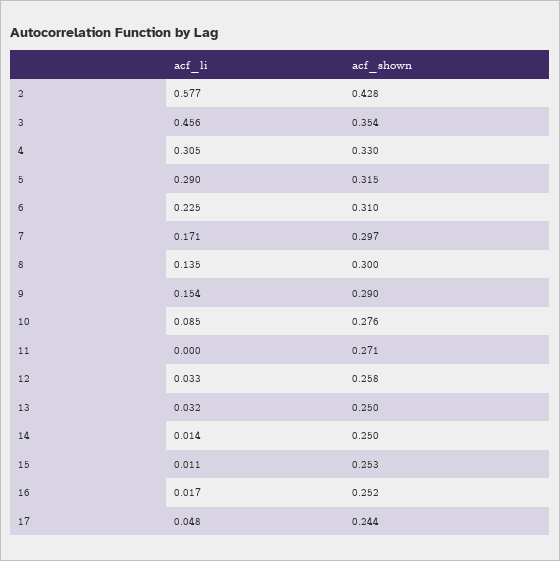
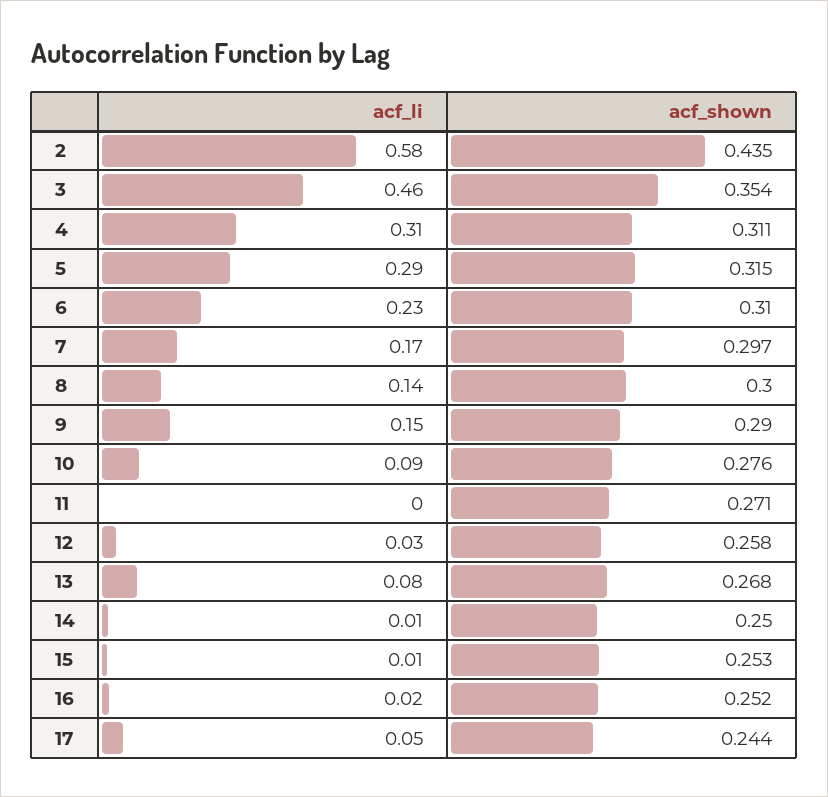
  {
    "acf_li": {
      "2": 0.577,
      "3": 0.456,
      "4": 0.305,
      "5": 0.29,
      "6": 0.225,
      "7": 0.171,
      "8": 0.135,
      "9": 0.154,
      "10": 0.085,
      "11": 0,
      "12": 0.033,
-     "13": 0.032,
+     "13": 0.08,
      "14": 0.014,
      "15": 0.011,
      "16": 0.017,
      "17": 0.048
    },
    "acf_shown": {
-     "2": 0.428,
+     "2": 0.435,
      "3": 0.354,
-     "4": 0.33,
+     "4": 0.311,
      "5": 0.315,
      "6": 0.31,
      "7": 0.297,
      "8": 0.3,
      "9": 0.29,
      "10": 0.276,
      "11": 0.271,
      "12": 0.258,
-     "13": 0.25,
+     "13": 0.268,
      "14": 0.25,
      "15": 0.253,
      "16": 0.252,
      "17": 0.244
    }
  }

